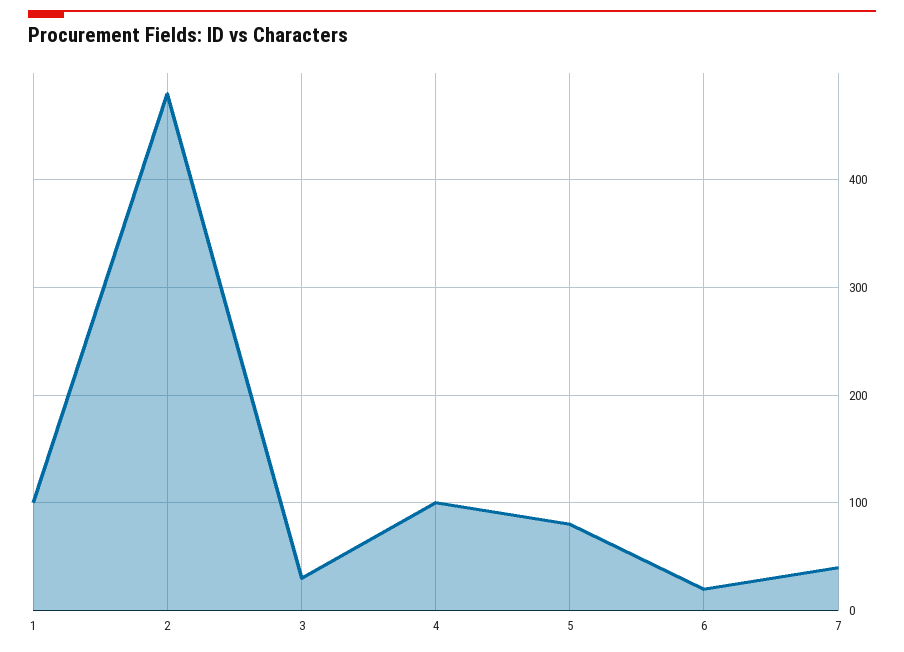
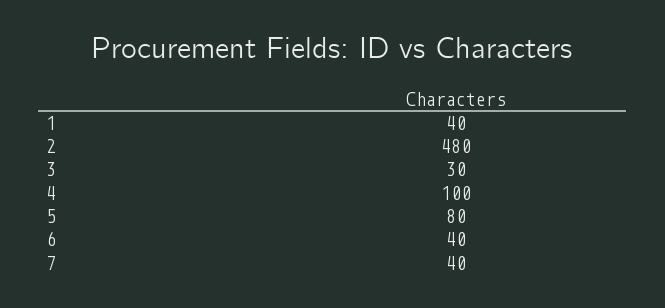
  {
-   "1": 100,
+   "1": 40,
    "2": 480,
    "3": 30,
    "4": 100,
    "5": 80,
-   "6": 20,
+   "6": 40,
    "7": 40
  }

